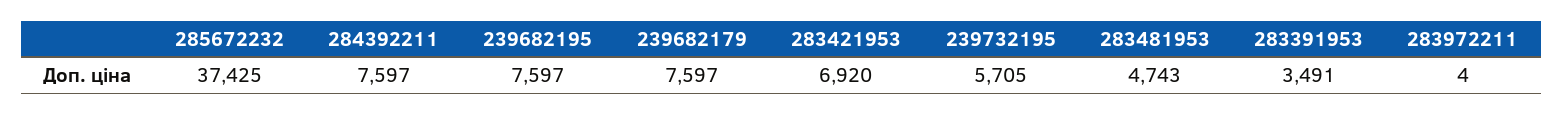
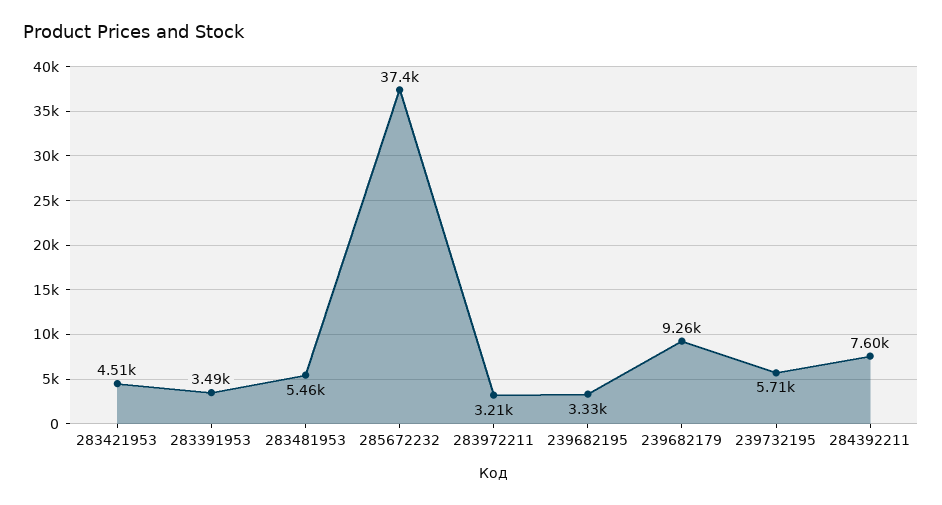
  {
    "285672232": 37425,
    "284392211": 7597,
-   "239682195": 7597,
+   "239682195": 3330,
-   "239682179": 7597,
+   "239682179": 9260,
-   "283421953": 6920,
+   "283421953": 4510,
    "239732195": 5705,
-   "283481953": 4743,
+   "283481953": 5460,
    "283391953": 3491,
-   "283972211": 4
+   "283972211": 3210
  }

